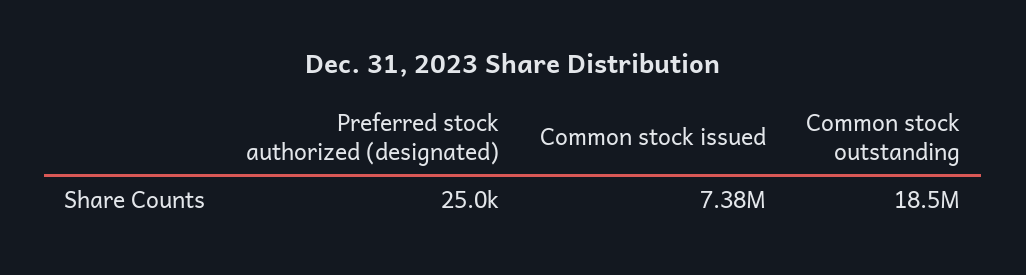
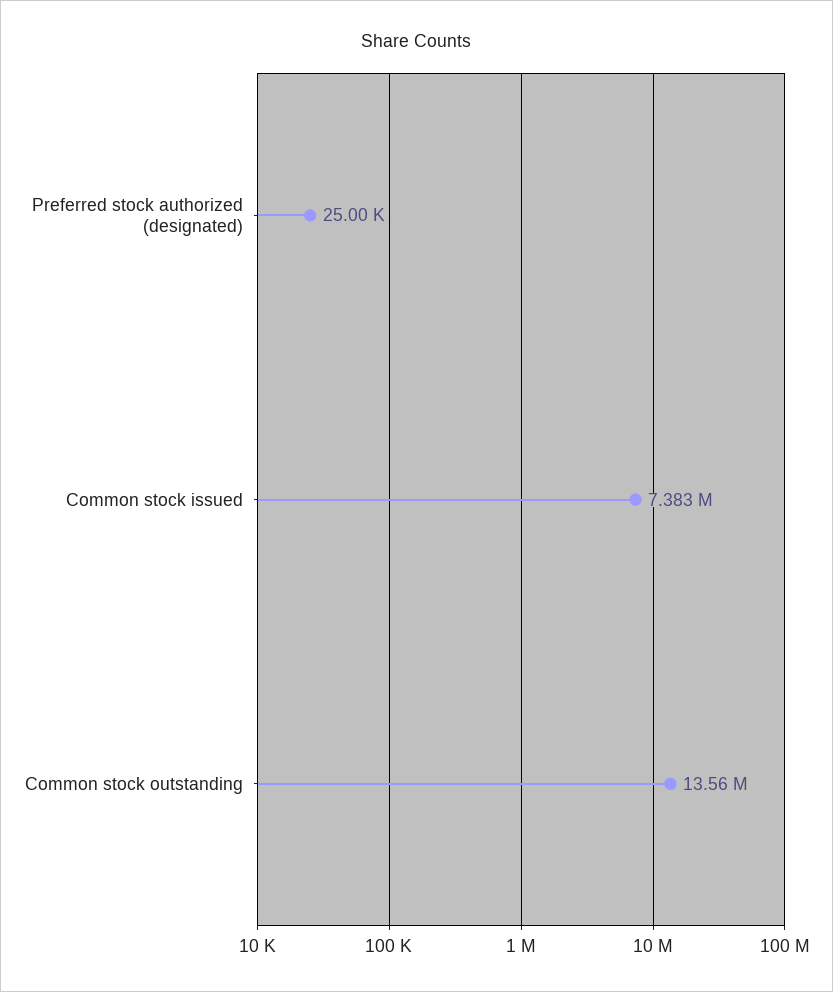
  {
    "Preferred stock authorized (designated)": 25000,
    "Common stock issued": 7383000,
-   "Common stock outstanding": 18500000
+   "Common stock outstanding": 13560000
  }

